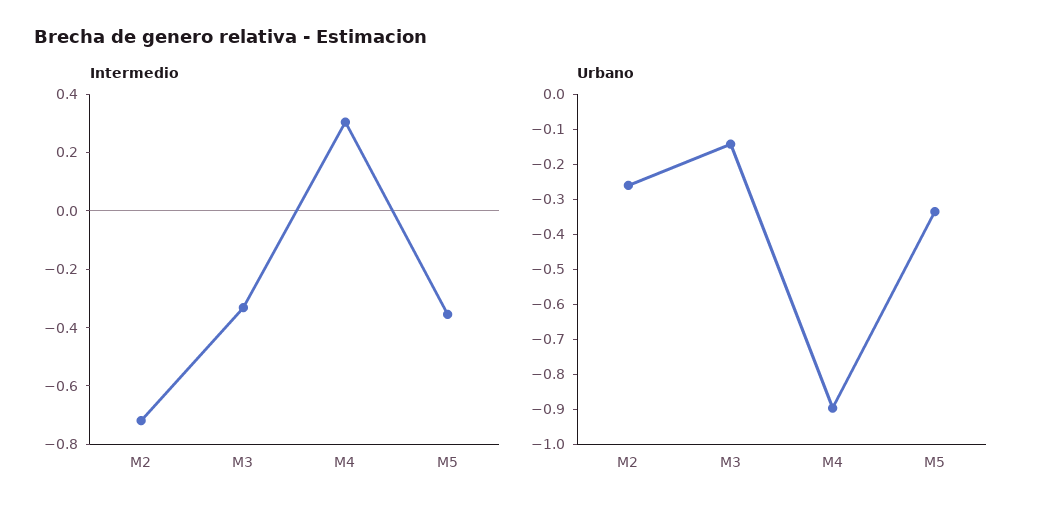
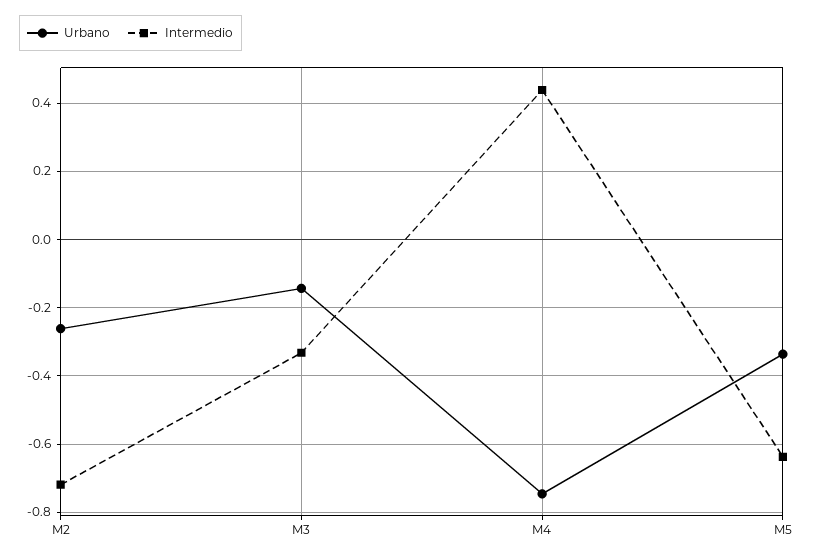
  {
    "Intermedio": {
      "M2": -0.72,
      "M3": -0.34,
-     "M4": 0.3,
+     "M4": 0.44,
-     "M5": -0.35
+     "M5": -0.64
    },
    "Urbano": {
      "M2": -0.26,
      "M3": -0.14,
-     "M4": -0.9,
+     "M4": -0.74,
      "M5": -0.34
    }
  }

